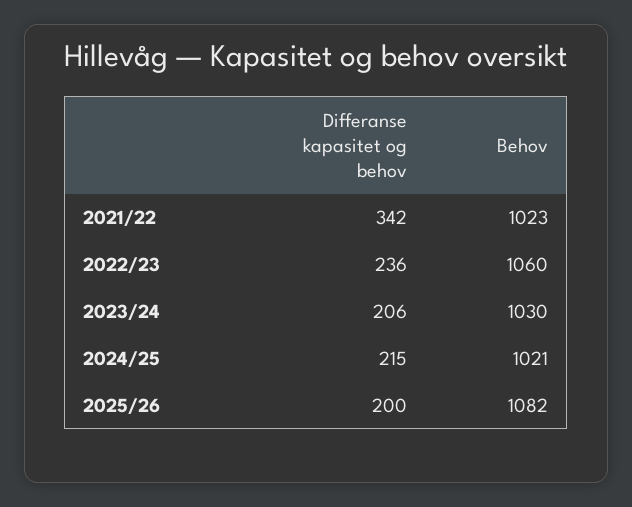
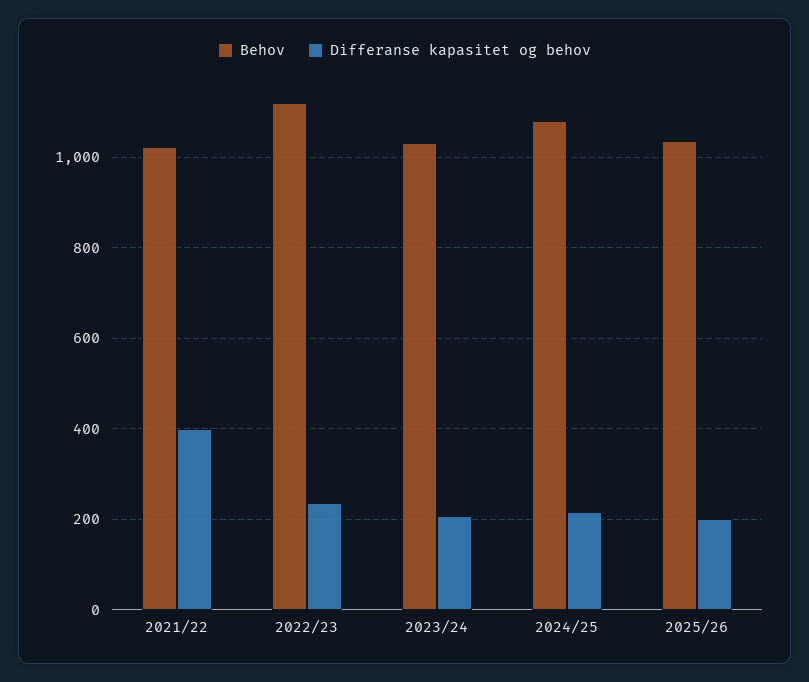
  {
    "Differanse kapasitet og behov": {
-     "2021/22": 342,
+     "2021/22": 400,
      "2022/23": 236,
      "2023/24": 206,
      "2024/25": 215,
      "2025/26": 200
    },
    "Behov": {
      "2021/22": 1023,
-     "2022/23": 1060,
+     "2022/23": 1120,
      "2023/24": 1030,
-     "2024/25": 1021,
+     "2024/25": 1080,
-     "2025/26": 1082
+     "2025/26": 1040
    }
  }

